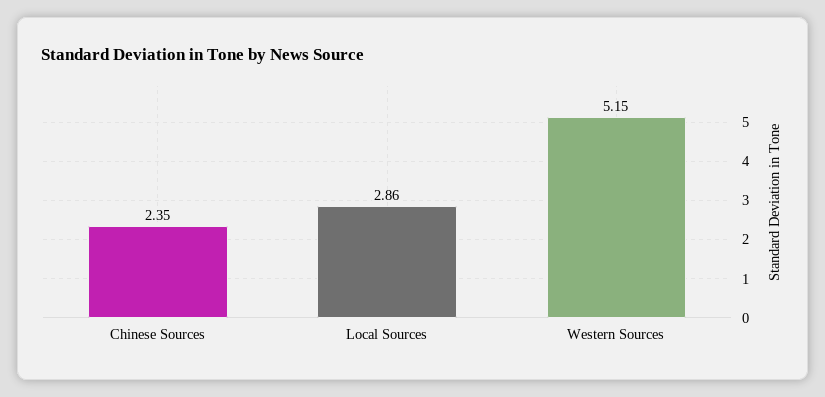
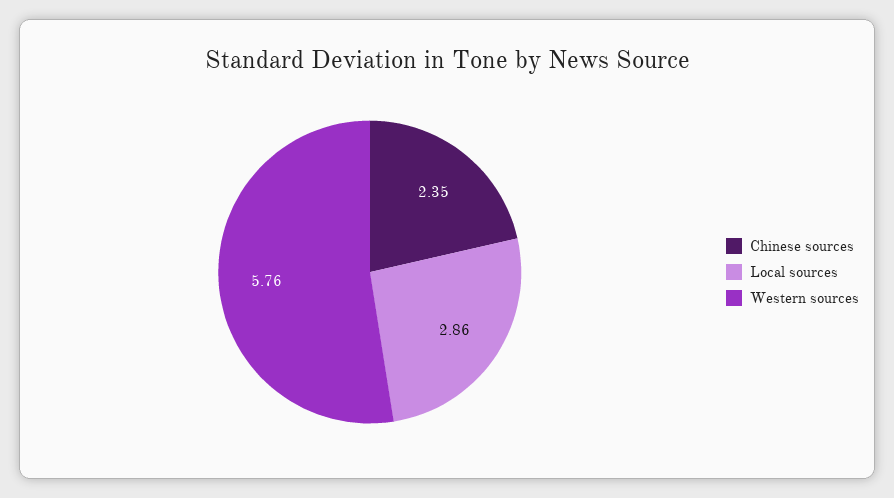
  {
    "Chinese Sources": 2.35,
    "Local Sources": 2.86,
-   "Western Sources": 5.15
+   "Western Sources": 5.76
  }

